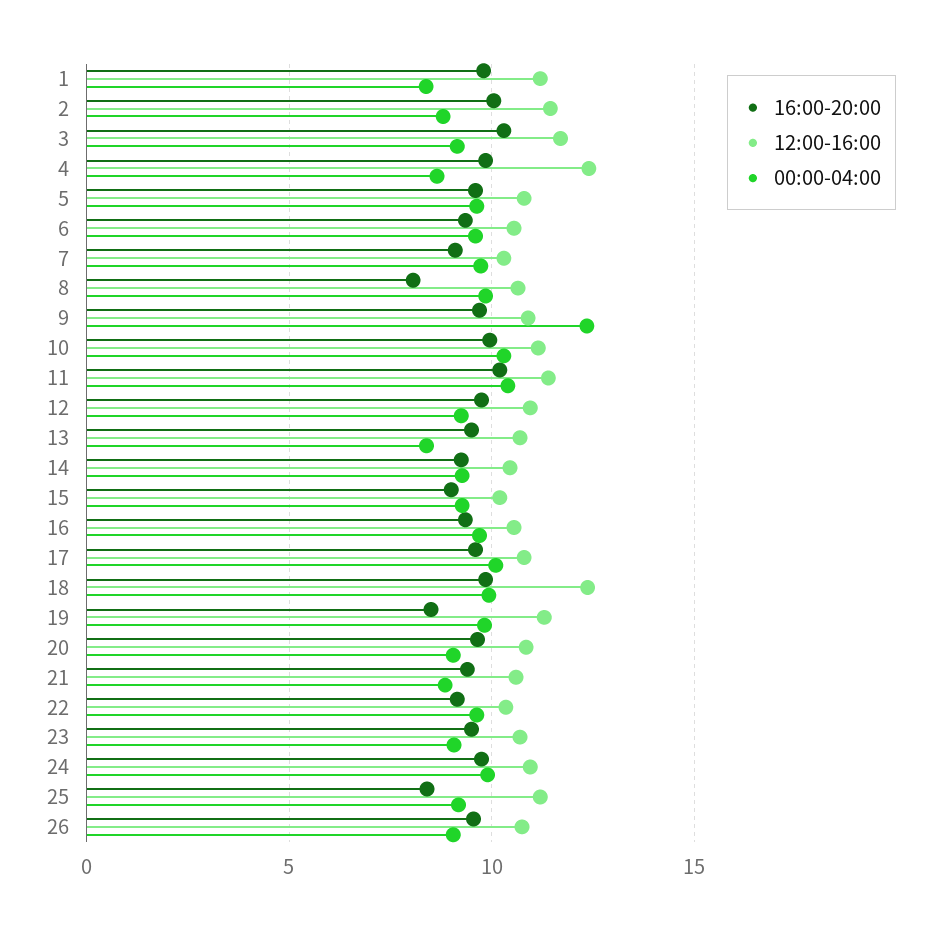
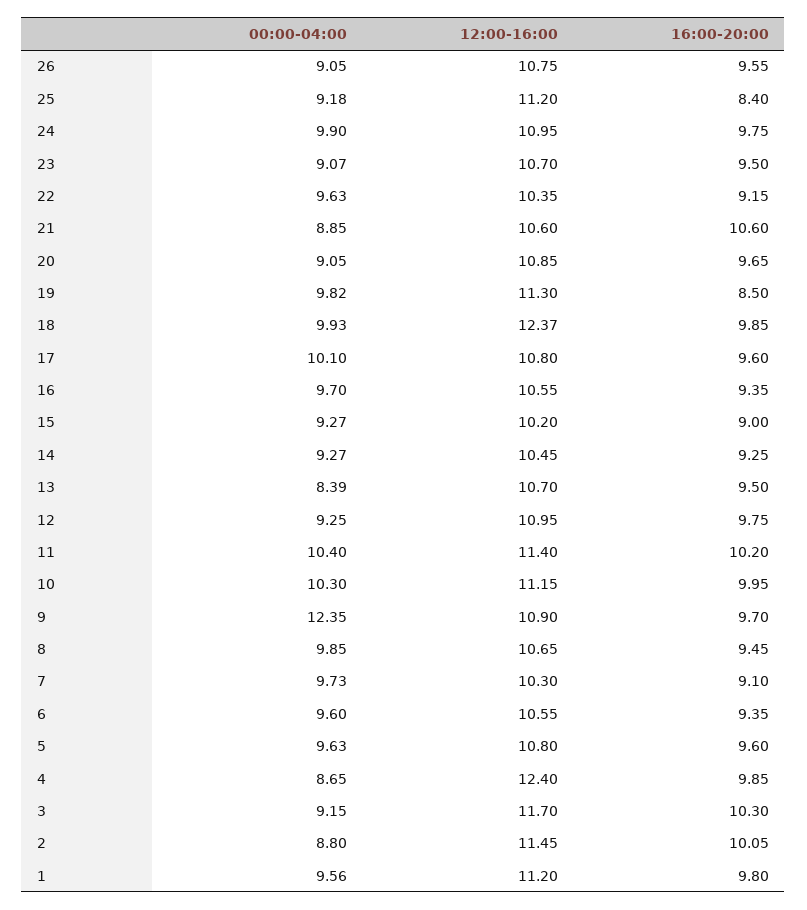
  {
    "16:00-20:00": {
      "1": 9.8,
      "2": 10.05,
      "3": 10.3,
      "4": 9.85,
      "5": 9.6,
      "6": 9.35,
      "7": 9.1,
-     "8": 8,
+     "8": 9.45,
      "9": 9.7,
      "10": 9.95,
      "11": 10.2,
      "12": 9.75,
      "13": 9.5,
      "14": 9.25,
      "15": 9,
      "16": 9.35,
      "17": 9.6,
      "18": 9.85,
      "19": 8.5,
      "20": 9.65,
-     "21": 9.5,
+     "21": 10.6,
      "22": 9.15,
      "23": 9.5,
      "24": 9.75,
      "25": 8.4,
      "26": 9.55
    },
    "12:00-16:00": {
      "1": 11.2,
      "2": 11.45,
      "3": 11.7,
      "4": 12.4,
      "5": 10.8,
      "6": 10.55,
      "7": 10.3,
      "8": 10.65,
      "9": 10.9,
      "10": 11.15,
      "11": 11.4,
      "12": 10.95,
      "13": 10.7,
      "14": 10.45,
      "15": 10.2,
      "16": 10.55,
      "17": 10.8,
      "18": 12.37,
      "19": 11.3,
      "20": 10.85,
      "21": 10.6,
      "22": 10.35,
      "23": 10.7,
      "24": 10.95,
      "25": 11.2,
      "26": 10.75
    },
    "00:00-04:00": {
-     "1": 8.5,
+     "1": 9.56,
      "2": 8.8,
      "3": 9.15,
      "4": 8.65,
      "5": 9.63,
      "6": 9.6,
      "7": 9.73,
      "8": 9.85,
      "9": 12.35,
      "10": 10.3,
      "11": 10.4,
      "12": 9.25,
      "13": 8.39,
      "14": 9.27,
      "15": 9.27,
      "16": 9.7,
      "17": 10.1,
      "18": 9.93,
      "19": 9.82,
      "20": 9.05,
      "21": 8.85,
      "22": 9.63,
      "23": 9.07,
      "24": 9.9,
      "25": 9.18,
      "26": 9.05
    }
  }

